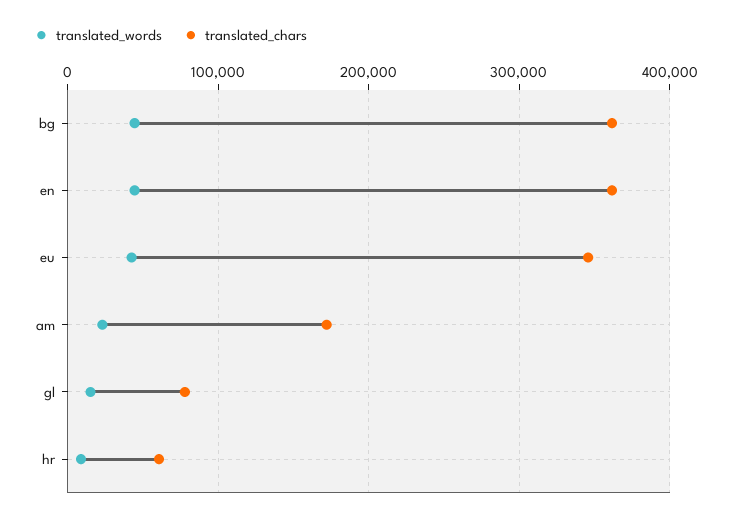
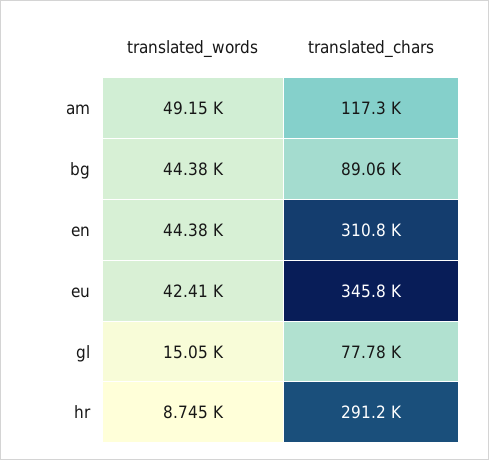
  {
    "translated_words": {
      "bg": 44380,
      "en": 44380,
      "eu": 42410,
-     "am": 20000,
+     "am": 49150,
      "gl": 15050,
      "hr": 8745
    },
    "translated_chars": {
-     "bg": 360000,
+     "bg": 89060,
-     "en": 360000,
+     "en": 310800,
      "eu": 345800,
-     "am": 170000,
+     "am": 117300,
      "gl": 77780,
-     "hr": 60000
+     "hr": 291200
    }
  }

